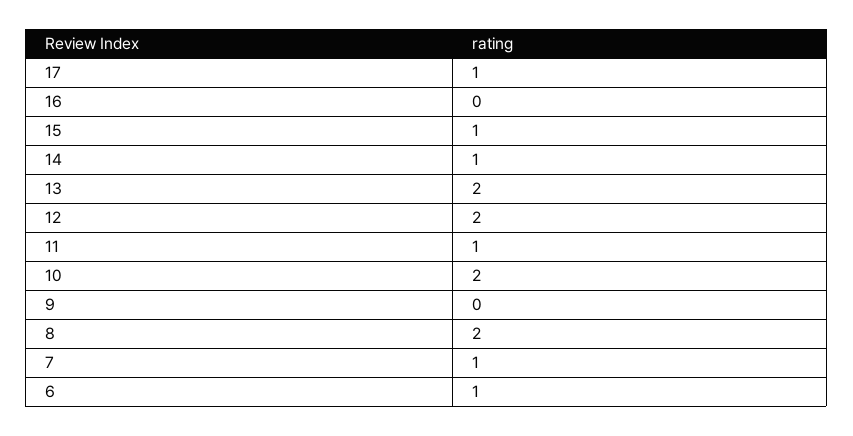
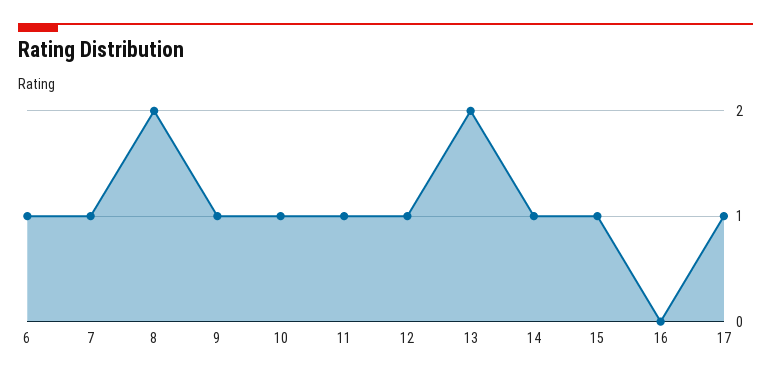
  {
    "17": 1,
    "16": 0,
    "15": 1,
    "14": 1,
    "13": 2,
-   "12": 2,
+   "12": 1,
    "11": 1,
-   "10": 2,
+   "10": 1,
-   "9": 0,
+   "9": 1,
    "8": 2,
    "7": 1,
    "6": 1
  }

